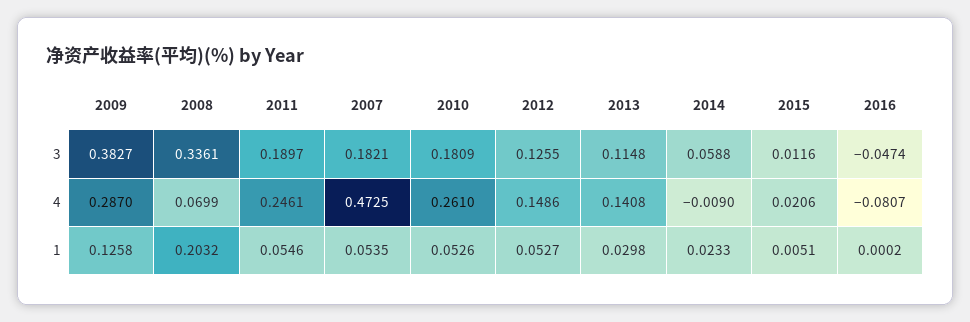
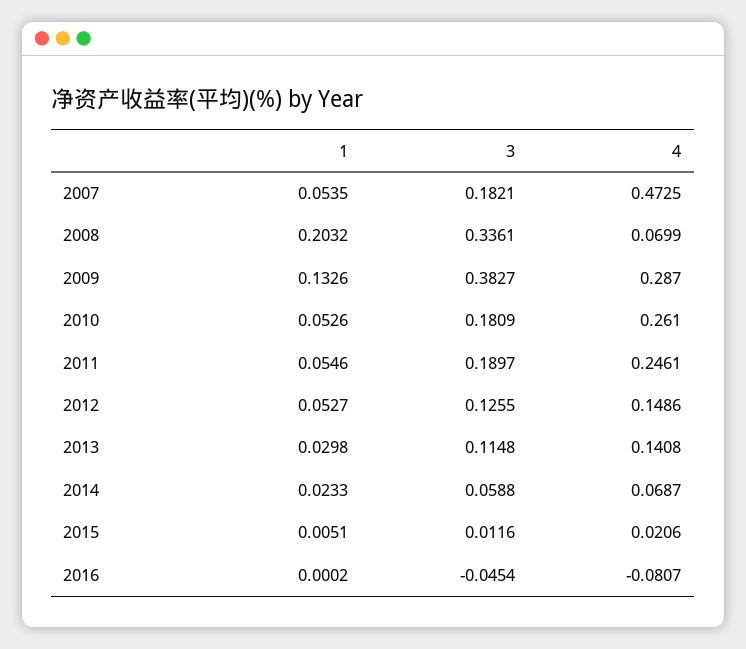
  {
    "2009": {
      "3": 0.3827,
      "4": 0.287,
-     "1": 0.1258
+     "1": 0.1326
    },
    "2008": {
      "3": 0.3361,
      "4": 0.0699,
      "1": 0.2032
    },
    "2011": {
      "3": 0.1897,
      "4": 0.2461,
      "1": 0.0546
    },
    "2007": {
      "3": 0.1821,
      "4": 0.4725,
      "1": 0.0535
    },
    "2010": {
      "3": 0.1809,
      "4": 0.261,
      "1": 0.0526
    },
    "2012": {
      "3": 0.1255,
      "4": 0.1486,
      "1": 0.0527
    },
    "2013": {
      "3": 0.1148,
      "4": 0.1408,
      "1": 0.0298
    },
    "2014": {
      "3": 0.0588,
-     "4": -0.009,
+     "4": 0.0687,
      "1": 0.0233
    },
    "2015": {
      "3": 0.0116,
      "4": 0.0206,
      "1": 0.0051
    },
    "2016": {
-     "3": -0.0474,
+     "3": -0.0454,
      "4": -0.0807,
      "1": 0.0002
    }
  }

